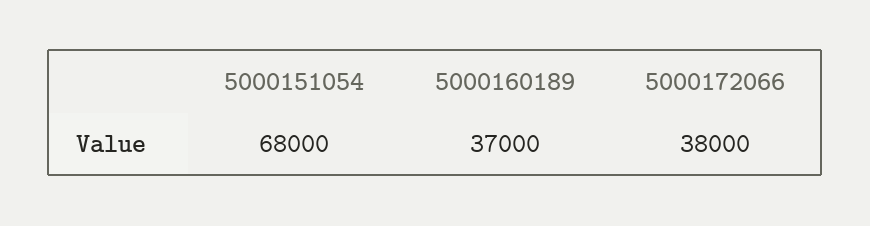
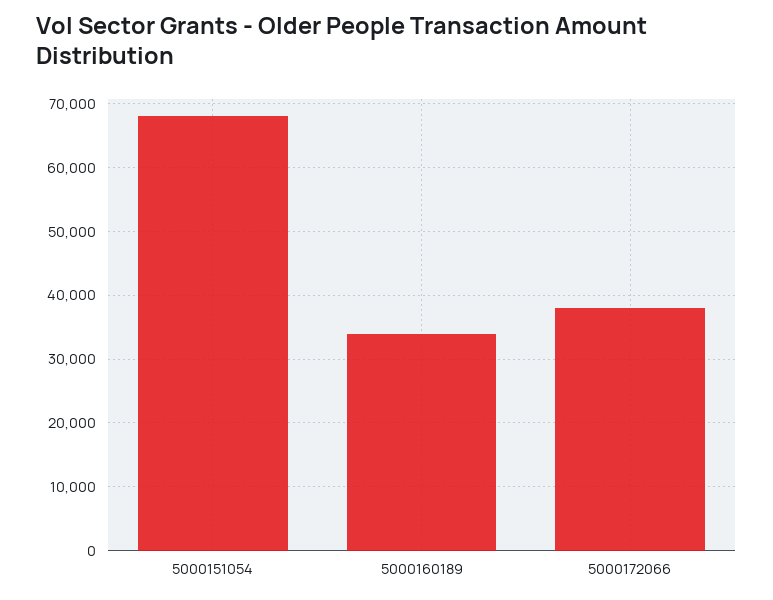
  {
    "5000151054": 68000,
-   "5000160189": 37000,
+   "5000160189": 34000,
    "5000172066": 38000
  }

